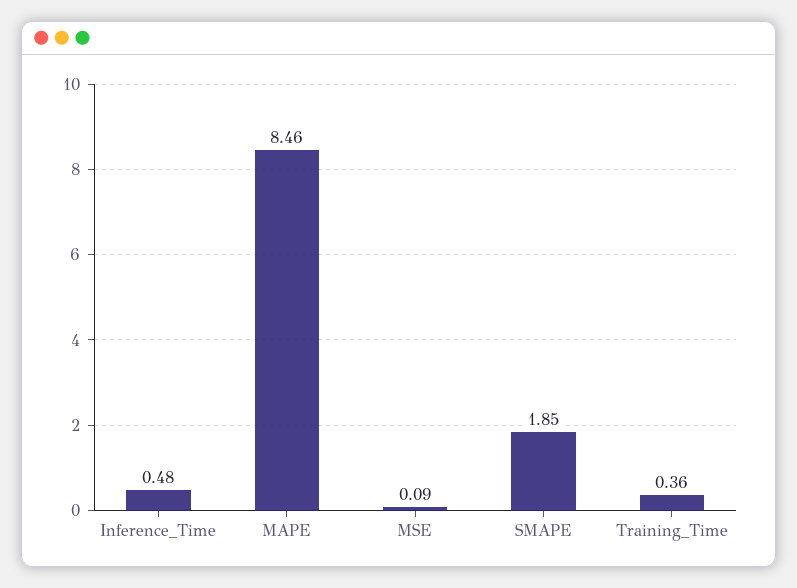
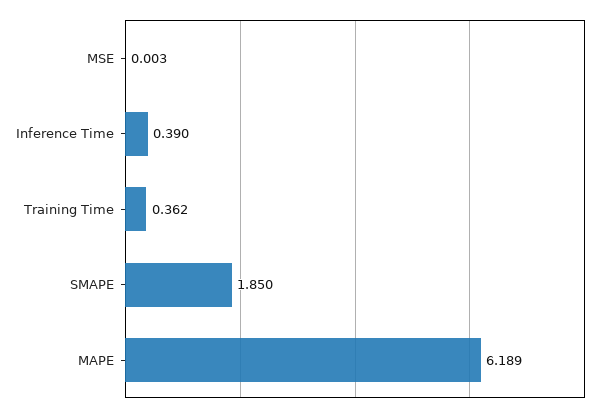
  {
-   "Inference_Time": 0.48,
+   "Inference_Time": 0.39,
-   "MAPE": 8.46,
+   "MAPE": 6.189,
-   "MSE": 0.09,
+   "MSE": 0.003,
    "SMAPE": 1.85,
    "Training_Time": 0.362
  }

